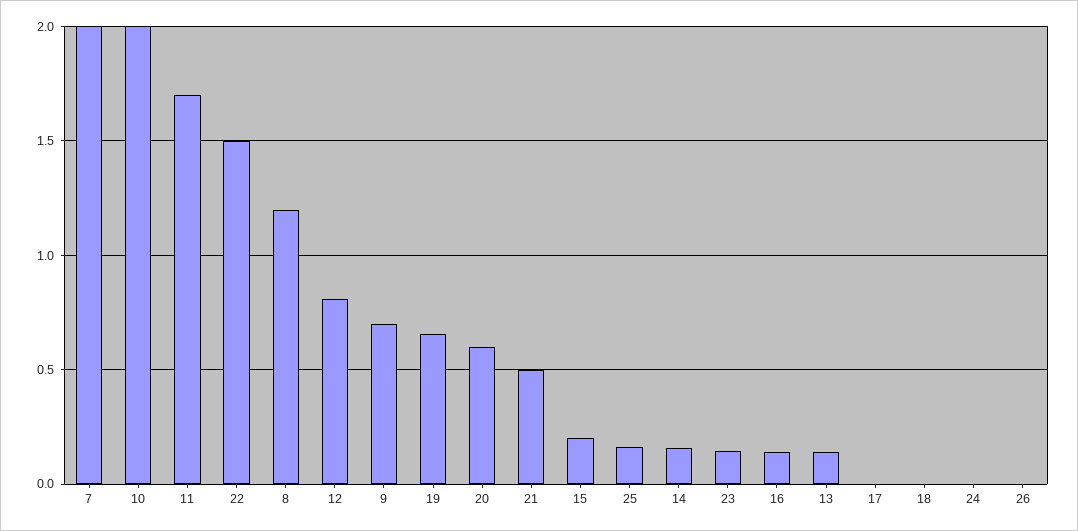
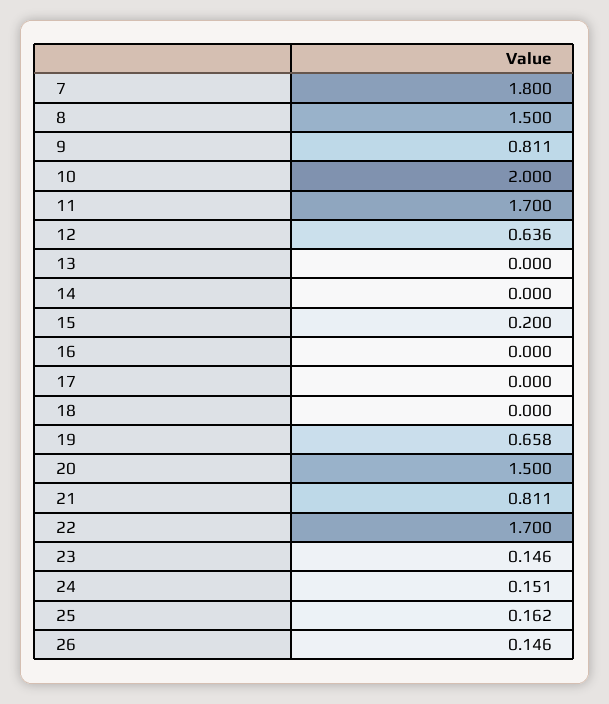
  {
-   "7": 2,
+   "7": 1.8,
    "10": 2,
    "11": 1.7,
-   "22": 1.5,
+   "22": 1.7,
-   "8": 1.2,
+   "8": 1.5,
-   "12": 0.8,
+   "12": 0.636,
-   "9": 0.7,
+   "9": 0.811,
    "19": 0.658,
-   "20": 0.6,
+   "20": 1.5,
-   "21": 0.5,
+   "21": 0.811,
    "15": 0.2,
    "25": 0.162,
-   "14": 0.15,
+   "14": 0,
    "23": 0.146,
-   "16": 0.15,
+   "16": 0,
-   "13": 0.15,
+   "13": 0,
    "17": 0,
    "18": 0,
-   "24": 0,
+   "24": 0.151,
-   "26": 0
+   "26": 0.146
  }

